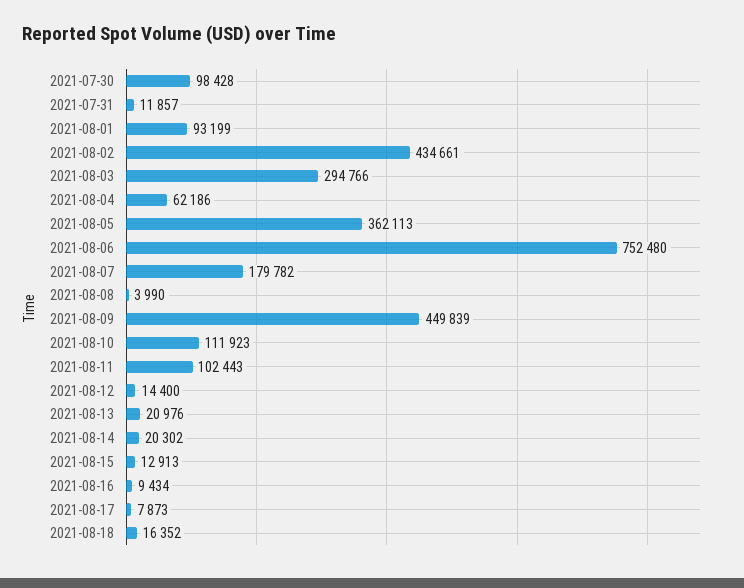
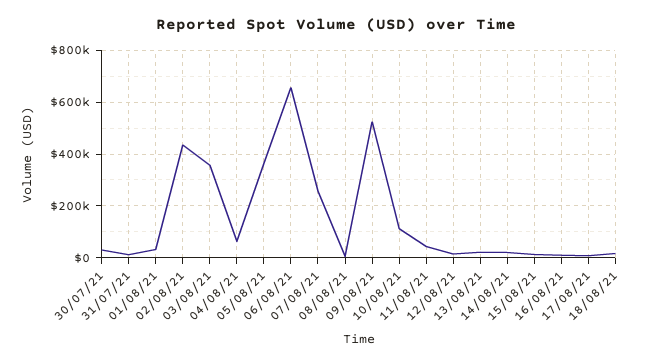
  {
-   "2021-07-30": 98428,
+   "2021-07-30": 25000,
    "2021-07-31": 11857,
-   "2021-08-01": 93199,
+   "2021-08-01": 25000,
    "2021-08-02": 434661,
-   "2021-08-03": 294766,
+   "2021-08-03": 350000,
    "2021-08-04": 62186,
    "2021-08-05": 362113,
-   "2021-08-06": 752480,
+   "2021-08-06": 650000,
-   "2021-08-07": 179782,
+   "2021-08-07": 250000,
    "2021-08-08": 3990,
-   "2021-08-09": 449839,
+   "2021-08-09": 525000,
    "2021-08-10": 111923,
-   "2021-08-11": 102443,
+   "2021-08-11": 50000,
    "2021-08-12": 14400,
    "2021-08-13": 20976,
    "2021-08-14": 20302,
    "2021-08-15": 12913,
    "2021-08-16": 9434,
    "2021-08-17": 7873,
    "2021-08-18": 16352
  }

